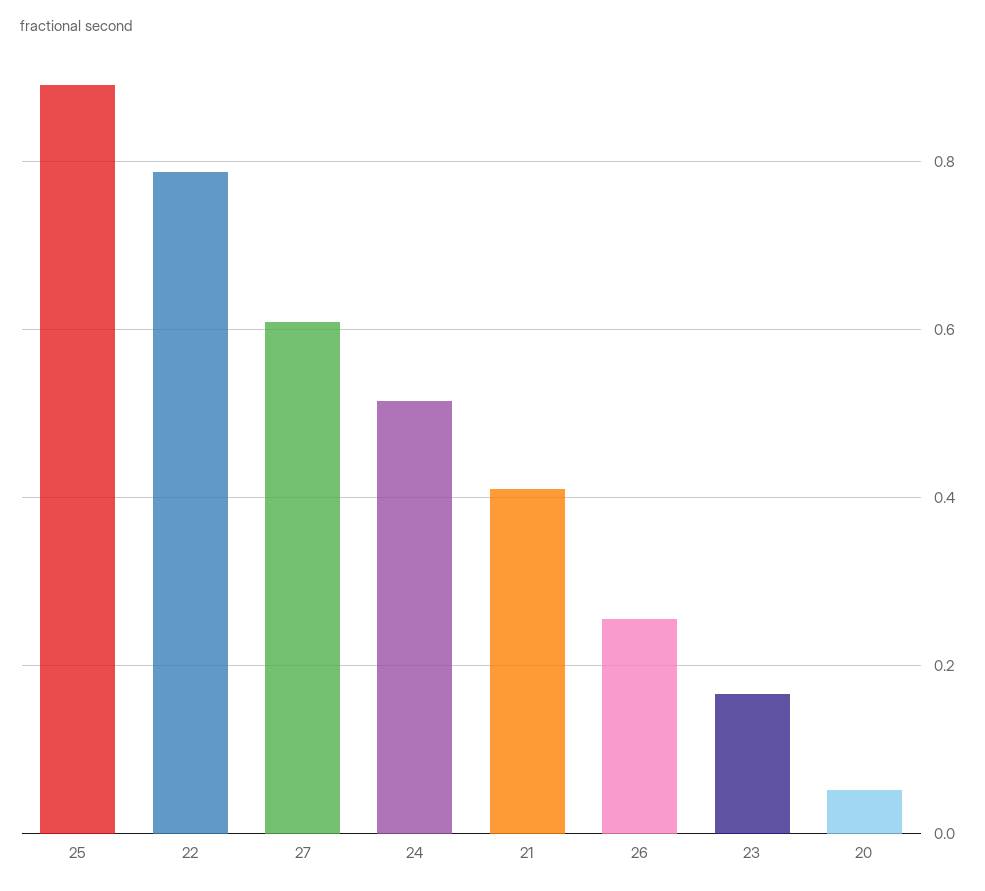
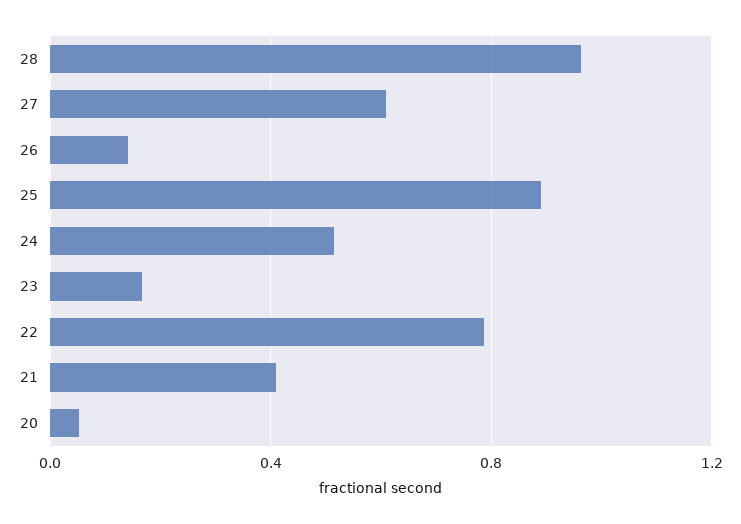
  {
    "25": 0.9,
    "22": 0.78,
    "27": 0.6,
    "24": 0.52,
    "21": 0.4,
-   "26": 0.26,
+   "26": 0.15,
    "23": 0.16,
-   "20": 0.06
+   "20": 0.06,
+   "28": 0.95
  }

